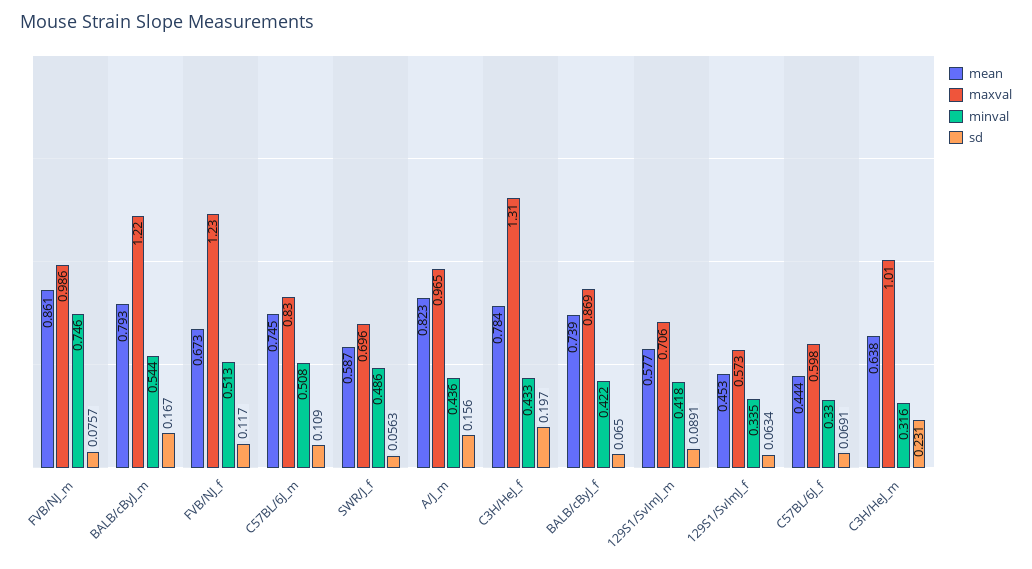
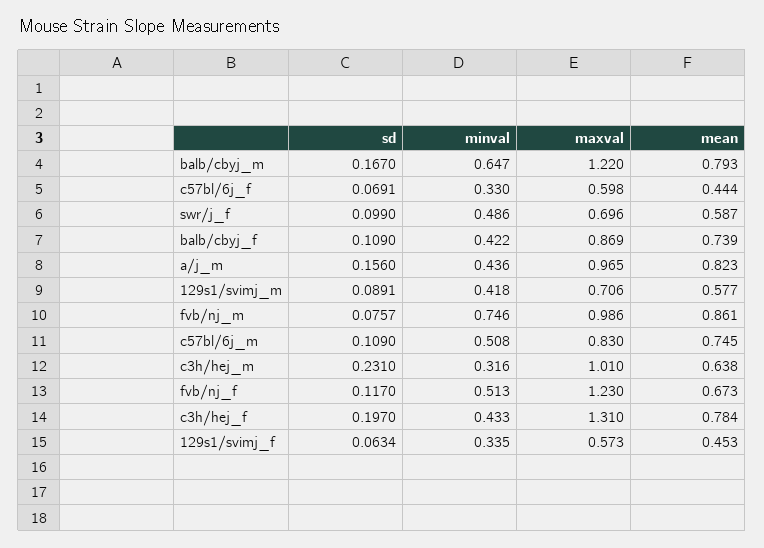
  {
    "mean": {
      "FVB/NJ_m": 0.861,
      "BALB/cByJ_m": 0.793,
      "FVB/NJ_f": 0.673,
      "C57BL/6J_m": 0.745,
      "SWR/J_f": 0.587,
      "A/J_m": 0.823,
      "C3H/HeJ_f": 0.784,
      "BALB/cByJ_f": 0.739,
      "129S1/SvImJ_m": 0.577,
      "129S1/SvImJ_f": 0.453,
      "C57BL/6J_f": 0.444,
      "C3H/HeJ_m": 0.638
    },
    "maxval": {
      "FVB/NJ_m": 0.986,
      "BALB/cByJ_m": 1.22,
      "FVB/NJ_f": 1.23,
      "C57BL/6J_m": 0.83,
      "SWR/J_f": 0.696,
      "A/J_m": 0.965,
      "C3H/HeJ_f": 1.31,
      "BALB/cByJ_f": 0.869,
      "129S1/SvImJ_m": 0.706,
      "129S1/SvImJ_f": 0.573,
      "C57BL/6J_f": 0.598,
      "C3H/HeJ_m": 1.01
    },
    "minval": {
      "FVB/NJ_m": 0.746,
-     "BALB/cByJ_m": 0.544,
+     "BALB/cByJ_m": 0.647,
      "FVB/NJ_f": 0.513,
      "C57BL/6J_m": 0.508,
      "SWR/J_f": 0.486,
      "A/J_m": 0.436,
      "C3H/HeJ_f": 0.433,
      "BALB/cByJ_f": 0.422,
      "129S1/SvImJ_m": 0.418,
      "129S1/SvImJ_f": 0.335,
      "C57BL/6J_f": 0.33,
      "C3H/HeJ_m": 0.316
    },
    "sd": {
      "FVB/NJ_m": 0.0757,
      "BALB/cByJ_m": 0.167,
      "FVB/NJ_f": 0.117,
      "C57BL/6J_m": 0.109,
-     "SWR/J_f": 0.0563,
+     "SWR/J_f": 0.099,
      "A/J_m": 0.156,
      "C3H/HeJ_f": 0.197,
-     "BALB/cByJ_f": 0.065,
+     "BALB/cByJ_f": 0.109,
      "129S1/SvImJ_m": 0.0891,
      "129S1/SvImJ_f": 0.0634,
      "C57BL/6J_f": 0.0691,
      "C3H/HeJ_m": 0.231
    }
  }

